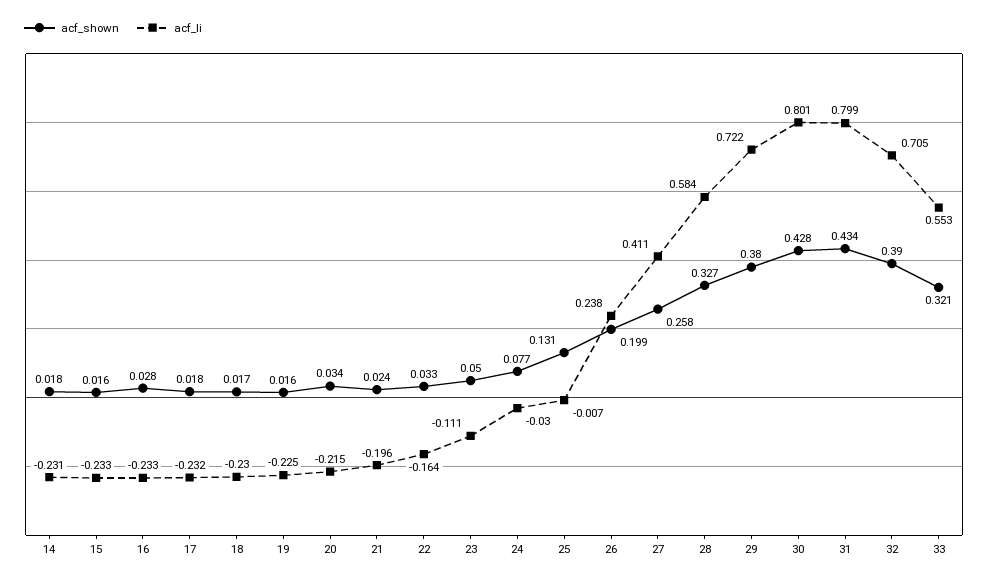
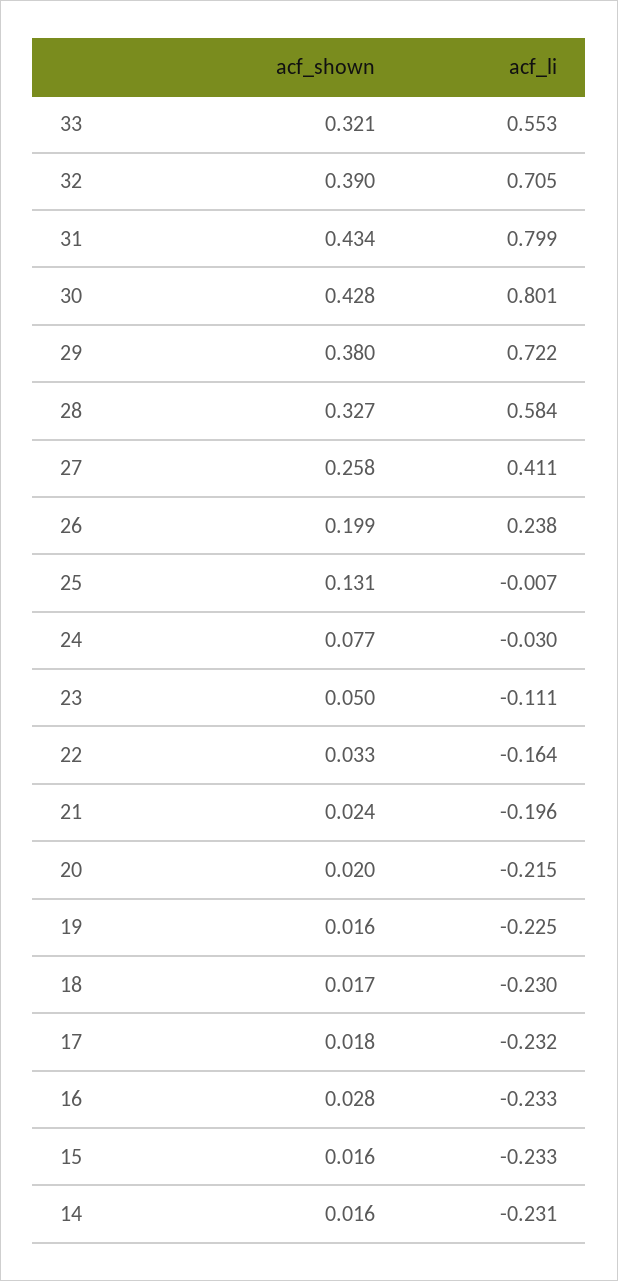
  {
    "acf_shown": {
-     "14": 0.018,
+     "14": 0.016,
      "15": 0.016,
      "16": 0.028,
      "17": 0.018,
      "18": 0.017,
      "19": 0.016,
-     "20": 0.034,
+     "20": 0.02,
      "21": 0.024,
      "22": 0.033,
      "23": 0.05,
      "24": 0.077,
      "25": 0.131,
      "26": 0.199,
      "27": 0.258,
      "28": 0.327,
      "29": 0.38,
      "30": 0.428,
      "31": 0.434,
      "32": 0.39,
      "33": 0.321
    },
    "acf_li": {
      "14": -0.231,
      "15": -0.233,
      "16": -0.233,
      "17": -0.232,
      "18": -0.23,
      "19": -0.225,
      "20": -0.215,
      "21": -0.196,
      "22": -0.164,
      "23": -0.111,
      "24": -0.03,
      "25": -0.007,
      "26": 0.238,
      "27": 0.411,
      "28": 0.584,
      "29": 0.722,
      "30": 0.801,
      "31": 0.799,
      "32": 0.705,
      "33": 0.553
    }
  }

